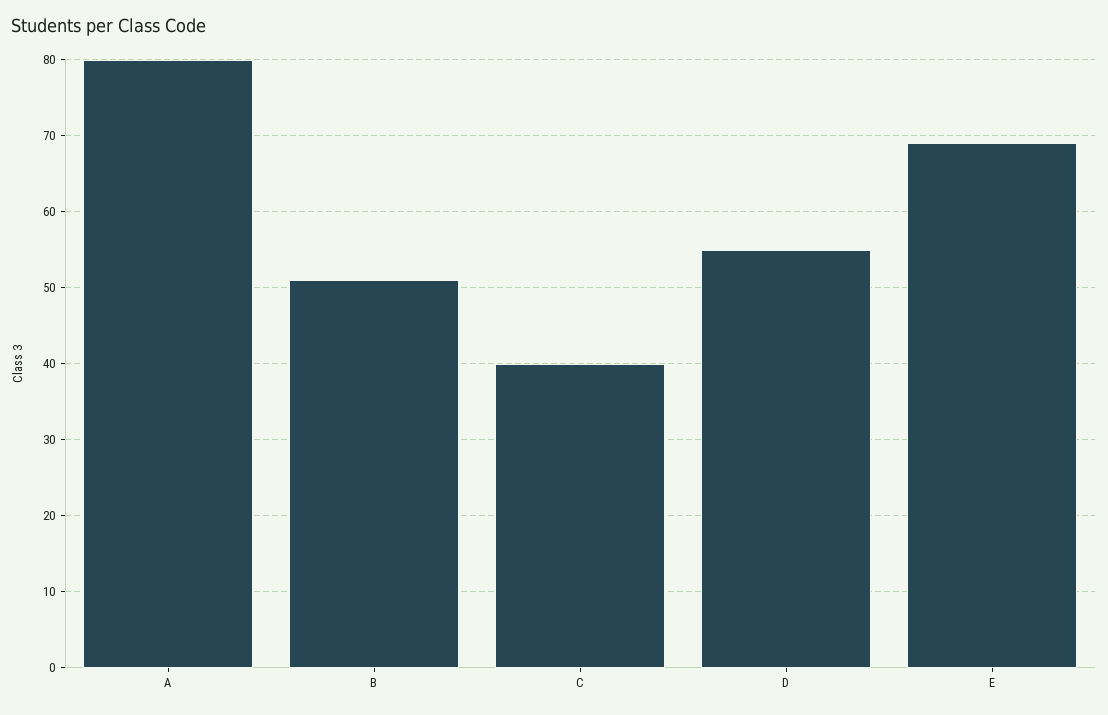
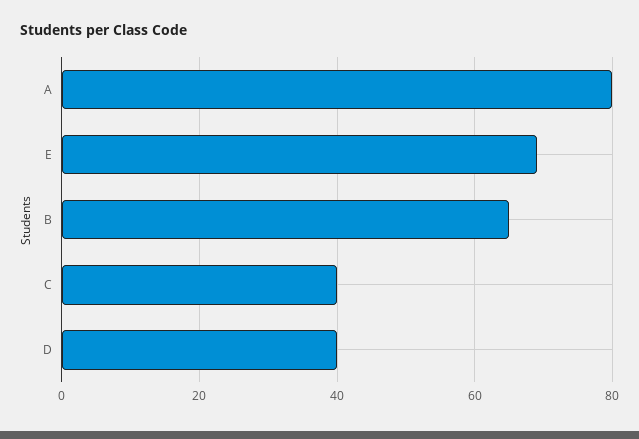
  {
    "A": 80,
-   "B": 51,
+   "B": 65,
    "C": 40,
-   "D": 55,
+   "D": 40,
    "E": 69
  }

